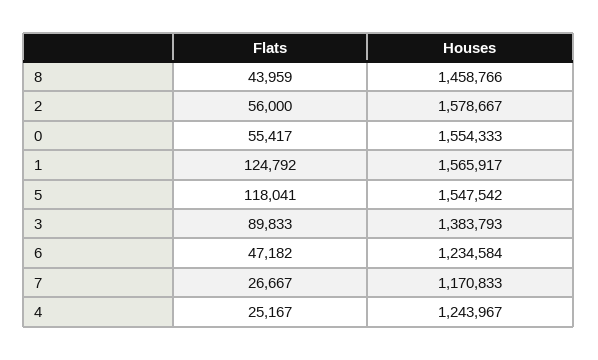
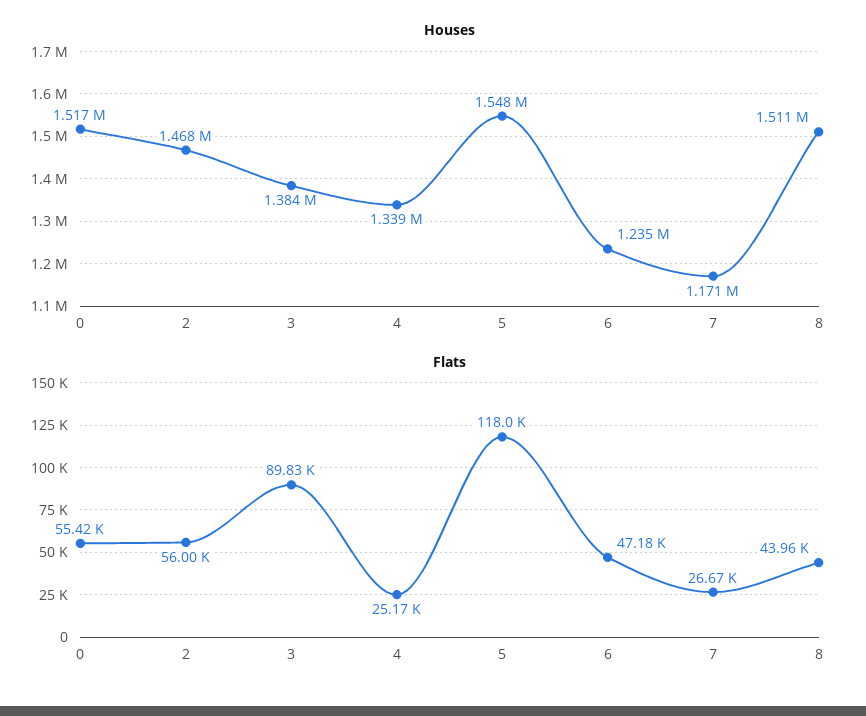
  {
    "Flats": {
      "8": 43959,
      "2": 56000,
      "0": 55417,
-     "1": 124792,
      "5": 118041,
      "3": 89833,
      "6": 47182,
      "7": 26667,
      "4": 25167
    },
    "Houses": {
-     "8": 1458766,
+     "8": 1511000,
-     "2": 1578667,
+     "2": 1468000,
-     "0": 1554333,
+     "0": 1517000,
-     "1": 1565917,
      "5": 1547542,
      "3": 1383793,
      "6": 1234584,
      "7": 1170833,
-     "4": 1243967
+     "4": 1339000
    }
  }

